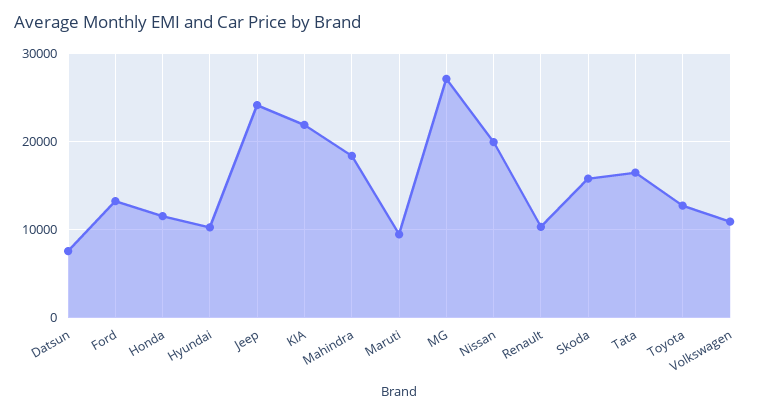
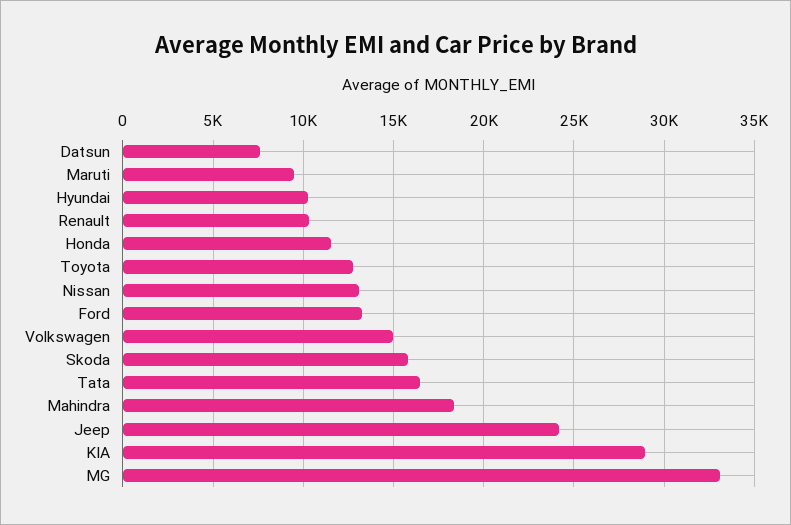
  {
    "Datsun": 7500,
    "Ford": 13000,
    "Honda": 11500,
    "Hyundai": 10500,
    "Jeep": 24000,
-   "KIA": 22000,
+   "KIA": 29000,
    "Mahindra": 18500,
    "Maruti": 9500,
-   "MG": 27000,
+   "MG": 33000,
-   "Nissan": 20000,
+   "Nissan": 13000,
    "Renault": 10500,
    "Skoda": 16000,
    "Tata": 16500,
    "Toyota": 12500,
-   "Volkswagen": 11000
+   "Volkswagen": 15000
  }

